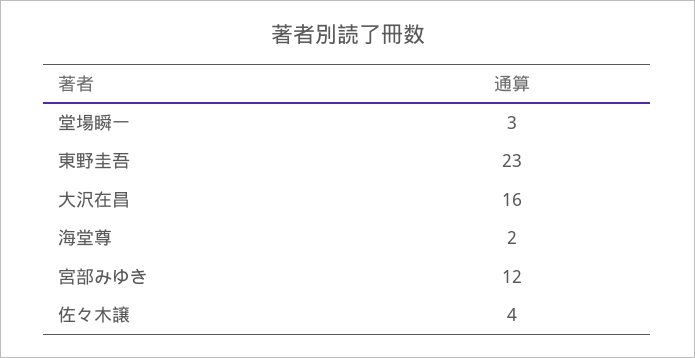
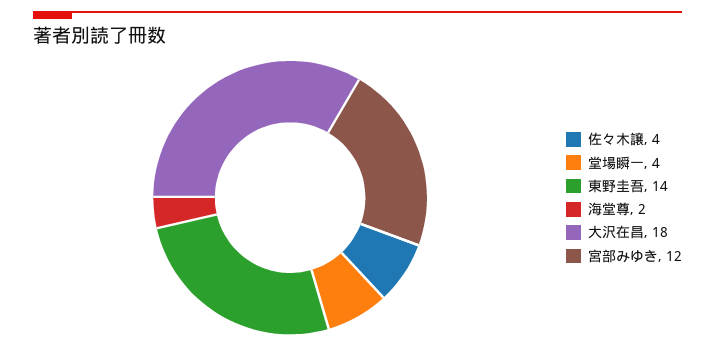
  {
-   "堂場瞬一": 3,
+   "堂場瞬一": 4,
-   "東野圭吾": 23,
+   "東野圭吾": 14,
-   "大沢在昌": 16,
+   "大沢在昌": 18,
    "海堂尊": 2,
    "宮部みゆき": 12,
    "佐々木譲": 4
  }

